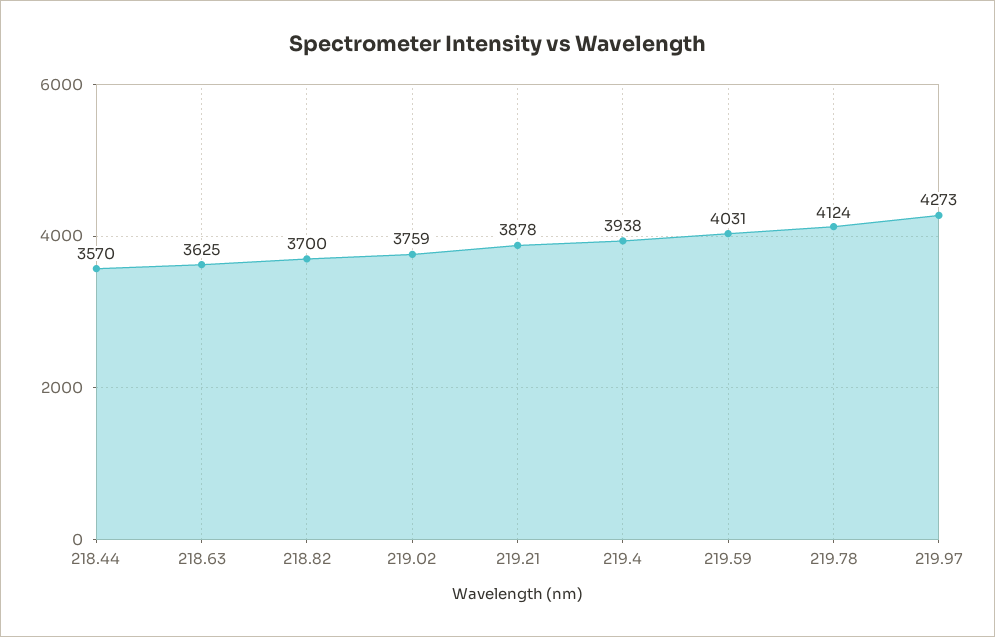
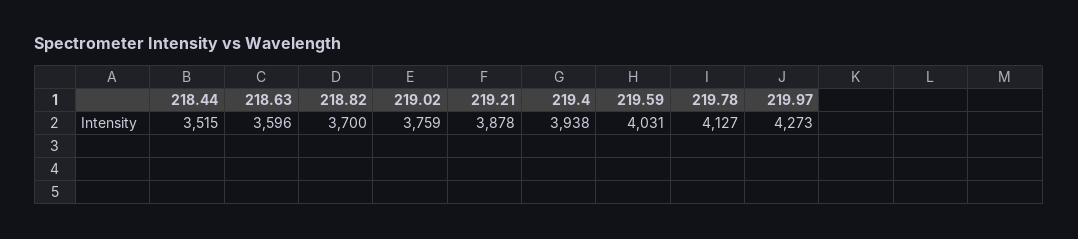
  {
-   "218.44": 3570,
+   "218.44": 3515,
-   "218.63": 3625,
+   "218.63": 3596,
    "218.82": 3700,
    "219.02": 3759,
    "219.21": 3878,
    "219.4": 3938,
    "219.59": 4031,
-   "219.78": 4124,
+   "219.78": 4127,
    "219.97": 4273
  }

